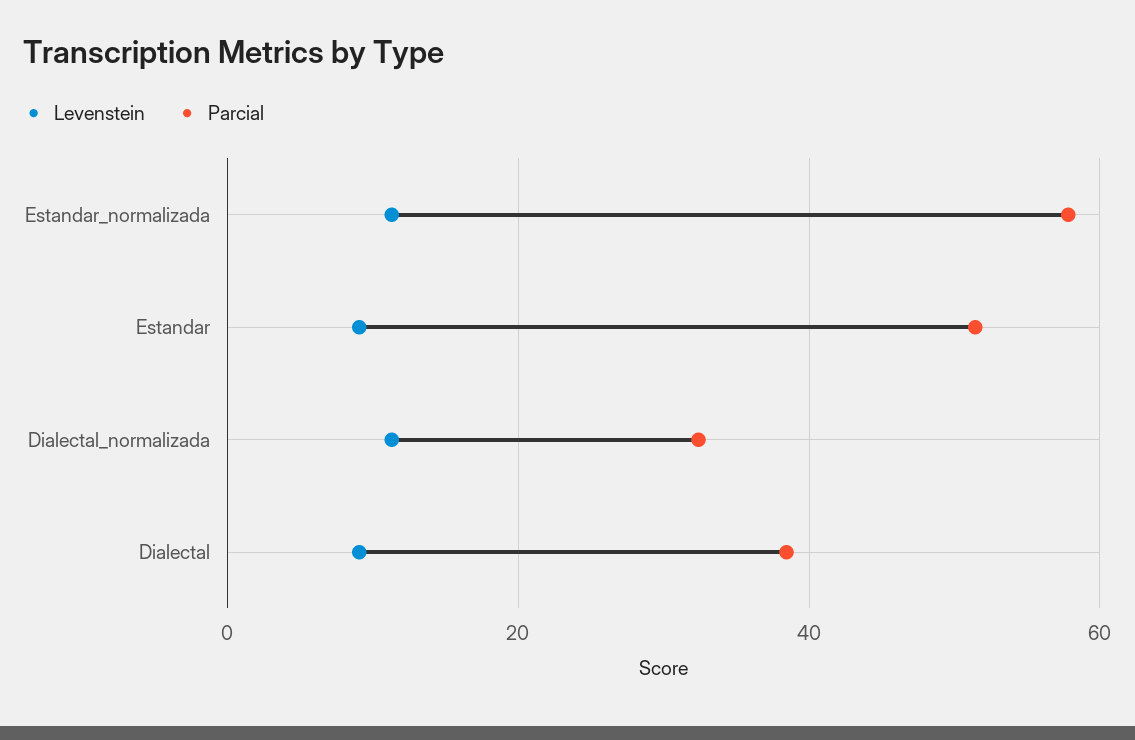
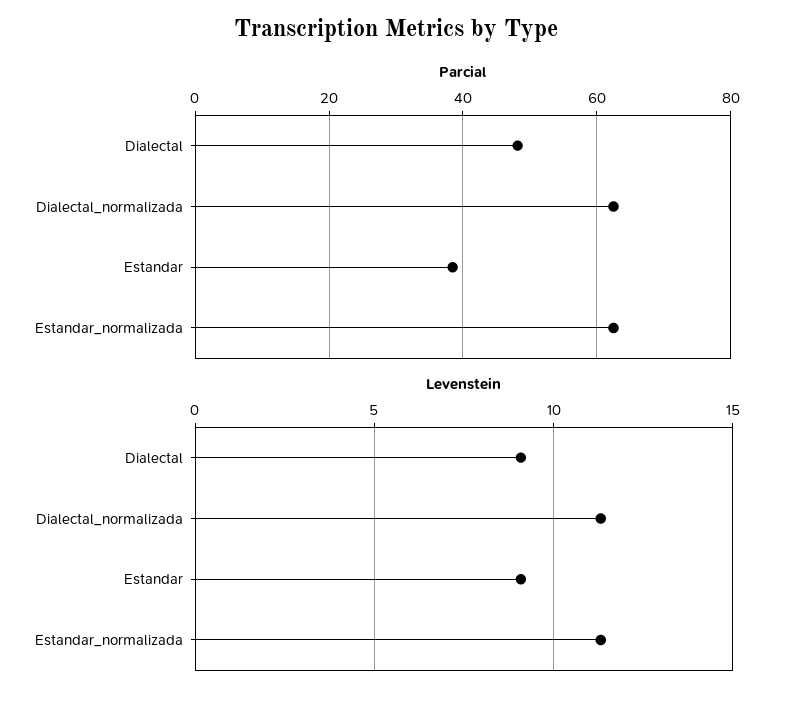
  {
    "Levenstein": {
      "Estandar_normalizada": 11.5,
      "Estandar": 9,
      "Dialectal_normalizada": 11.5,
      "Dialectal": 9
    },
    "Parcial": {
-     "Estandar_normalizada": 58,
+     "Estandar_normalizada": 62,
-     "Estandar": 52,
+     "Estandar": 38,
-     "Dialectal_normalizada": 32,
+     "Dialectal_normalizada": 62,
-     "Dialectal": 38
+     "Dialectal": 48
    }
  }

